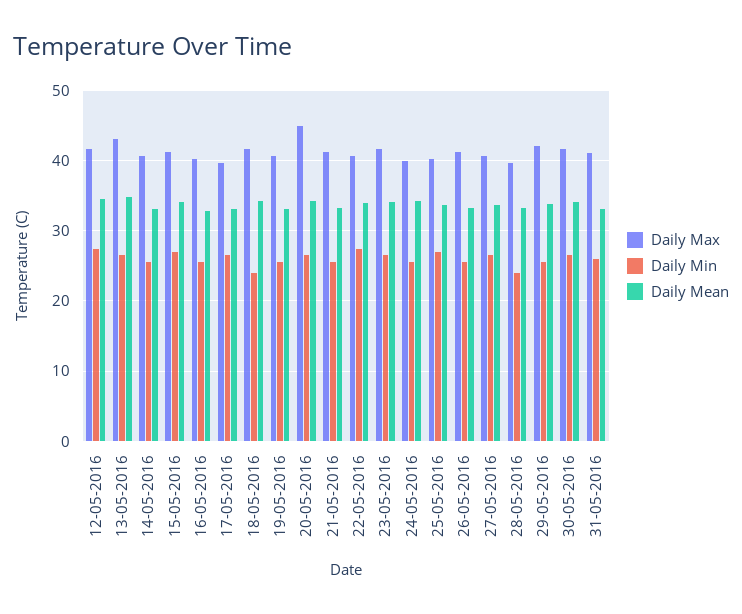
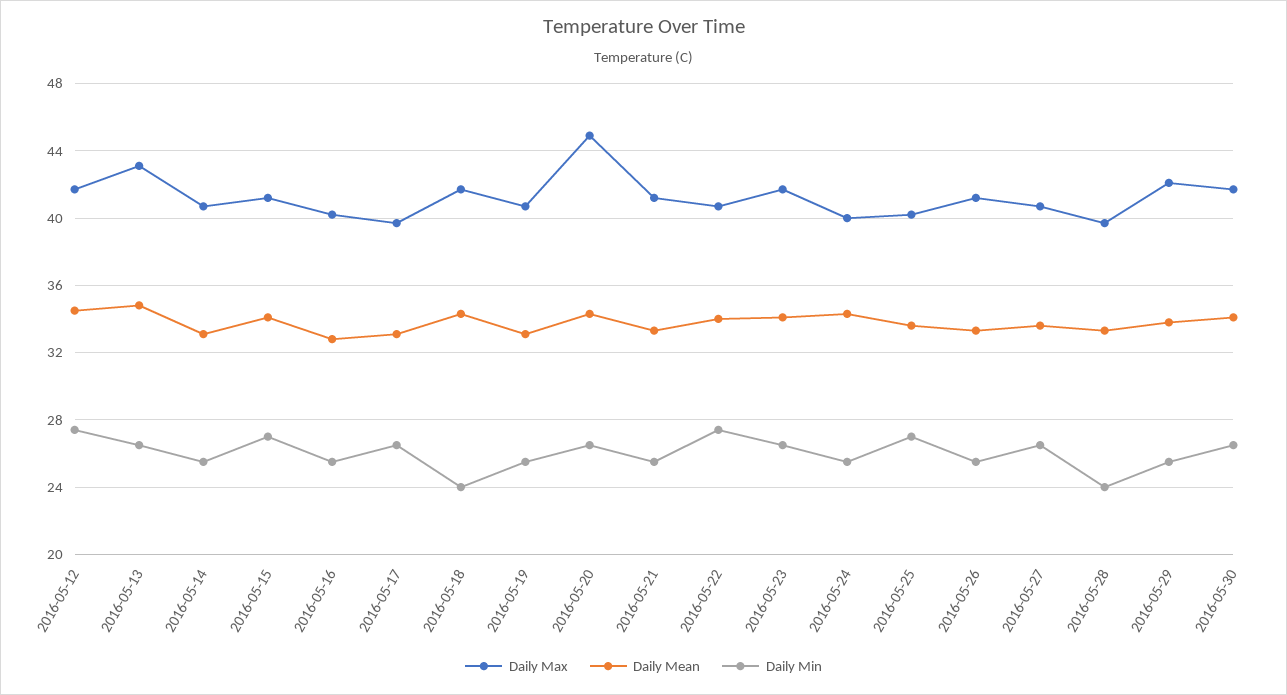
  {
    "Daily Max": {
      "12-05-2016": 41.5,
      "13-05-2016": 43,
      "14-05-2016": 40.5,
      "15-05-2016": 41,
      "16-05-2016": 40,
      "17-05-2016": 39.5,
      "18-05-2016": 41.5,
      "19-05-2016": 40.5,
      "20-05-2016": 45,
      "21-05-2016": 41,
      "22-05-2016": 40.5,
      "23-05-2016": 41.5,
      "24-05-2016": 40,
      "25-05-2016": 40,
      "26-05-2016": 41,
      "27-05-2016": 40.5,
      "28-05-2016": 39.5,
      "29-05-2016": 42,
-     "30-05-2016": 41.5,
+     "30-05-2016": 41.5
-     "31-05-2016": 41
    },
    "Daily Min": {
      "12-05-2016": 27.5,
      "13-05-2016": 26.5,
      "14-05-2016": 25.5,
      "15-05-2016": 27,
      "16-05-2016": 25.5,
      "17-05-2016": 26.5,
      "18-05-2016": 24,
      "19-05-2016": 25.5,
      "20-05-2016": 26.5,
      "21-05-2016": 25.5,
      "22-05-2016": 27.5,
      "23-05-2016": 26.5,
      "24-05-2016": 25.5,
      "25-05-2016": 27,
      "26-05-2016": 25.5,
      "27-05-2016": 26.5,
      "28-05-2016": 24,
      "29-05-2016": 25.5,
-     "30-05-2016": 26.5,
+     "30-05-2016": 26.5
-     "31-05-2016": 26
    },
    "Daily Mean": {
      "12-05-2016": 34.5,
      "13-05-2016": 35,
      "14-05-2016": 33,
      "15-05-2016": 34,
      "16-05-2016": 33,
      "17-05-2016": 33,
      "18-05-2016": 34.5,
      "19-05-2016": 33,
      "20-05-2016": 34.5,
      "21-05-2016": 33.5,
      "22-05-2016": 34,
      "23-05-2016": 34,
      "24-05-2016": 34.5,
      "25-05-2016": 33.5,
      "26-05-2016": 33.5,
      "27-05-2016": 33.5,
      "28-05-2016": 33.5,
      "29-05-2016": 34,
-     "30-05-2016": 34,
+     "30-05-2016": 34
-     "31-05-2016": 33
    }
  }

